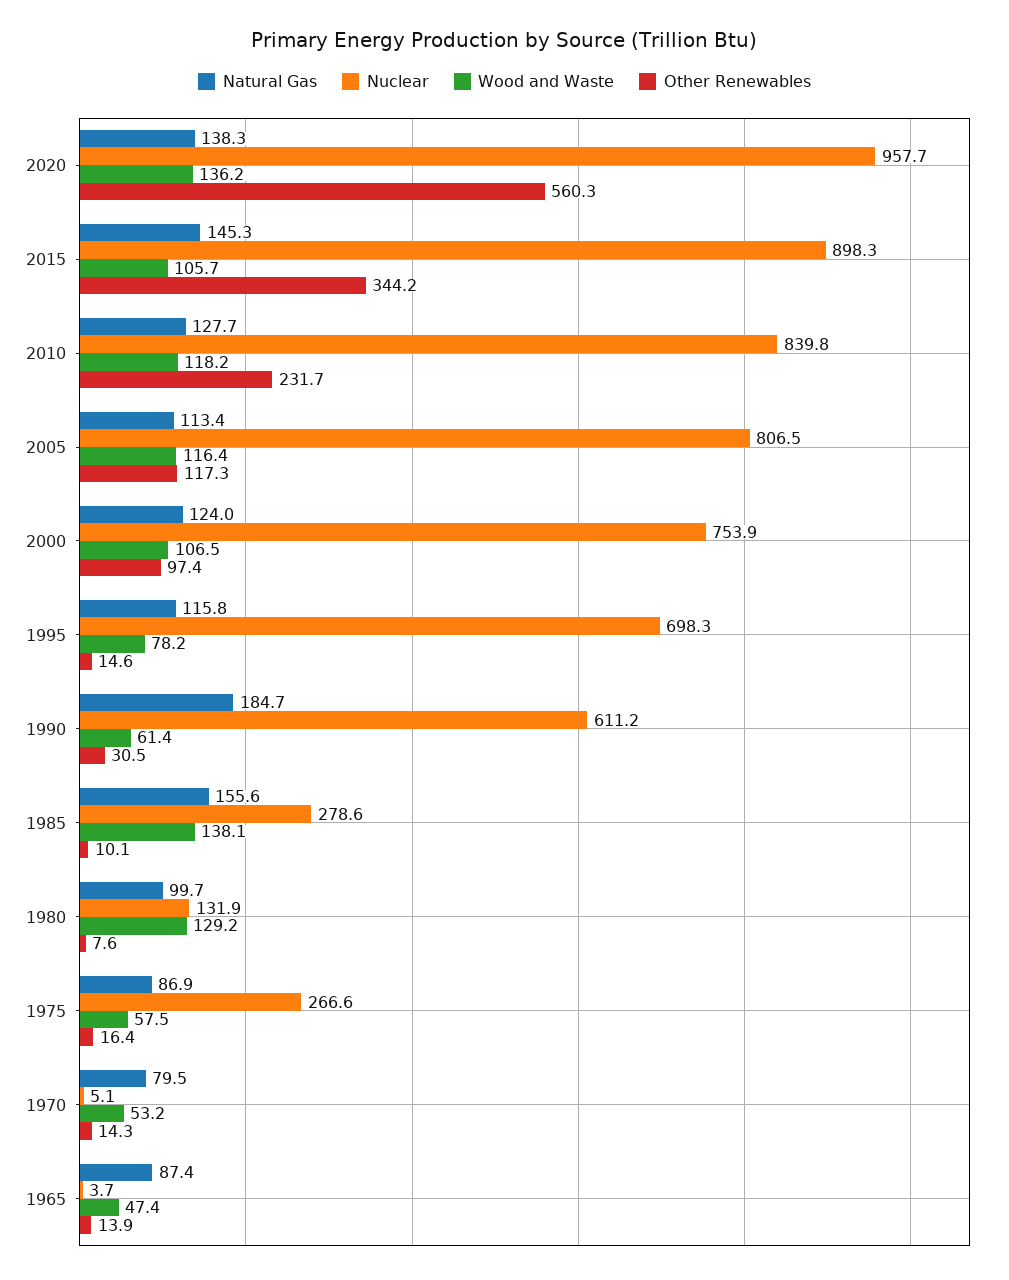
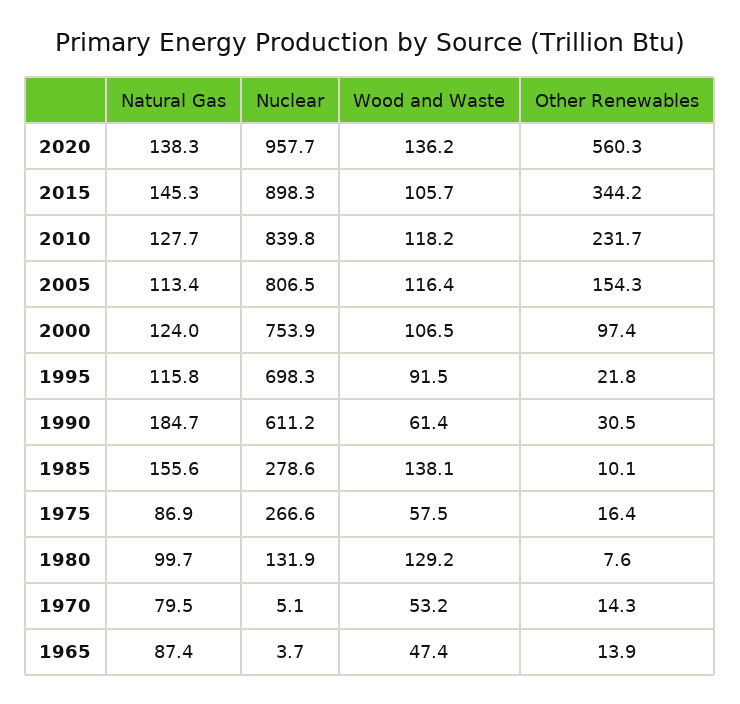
  {
    "Natural Gas": {
      "2020": 138.3,
      "2015": 145.3,
      "2010": 127.7,
      "2005": 113.4,
      "2000": 124,
      "1995": 115.8,
      "1990": 184.7,
      "1985": 155.6,
      "1980": 99.7,
      "1975": 86.9,
      "1970": 79.5,
      "1965": 87.4
    },
    "Nuclear": {
      "2020": 957.7,
      "2015": 898.3,
      "2010": 839.8,
      "2005": 806.5,
      "2000": 753.9,
      "1995": 698.3,
      "1990": 611.2,
      "1985": 278.6,
      "1980": 131.9,
      "1975": 266.6,
      "1970": 5.1,
      "1965": 3.7
    },
    "Wood and Waste": {
      "2020": 136.2,
      "2015": 105.7,
      "2010": 118.2,
      "2005": 116.4,
      "2000": 106.5,
-     "1995": 78.2,
+     "1995": 91.5,
      "1990": 61.4,
      "1985": 138.1,
      "1980": 129.2,
      "1975": 57.5,
      "1970": 53.2,
      "1965": 47.4
    },
    "Other Renewables": {
      "2020": 560.3,
      "2015": 344.2,
      "2010": 231.7,
-     "2005": 117.3,
+     "2005": 154.3,
      "2000": 97.4,
-     "1995": 14.6,
+     "1995": 21.8,
      "1990": 30.5,
      "1985": 10.1,
      "1980": 7.6,
      "1975": 16.4,
      "1970": 14.3,
      "1965": 13.9
    }
  }

